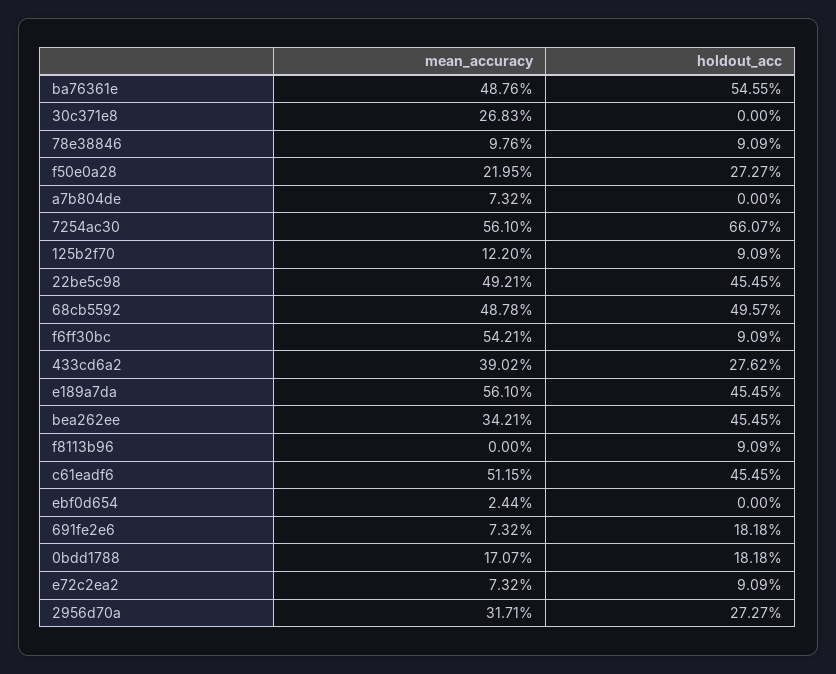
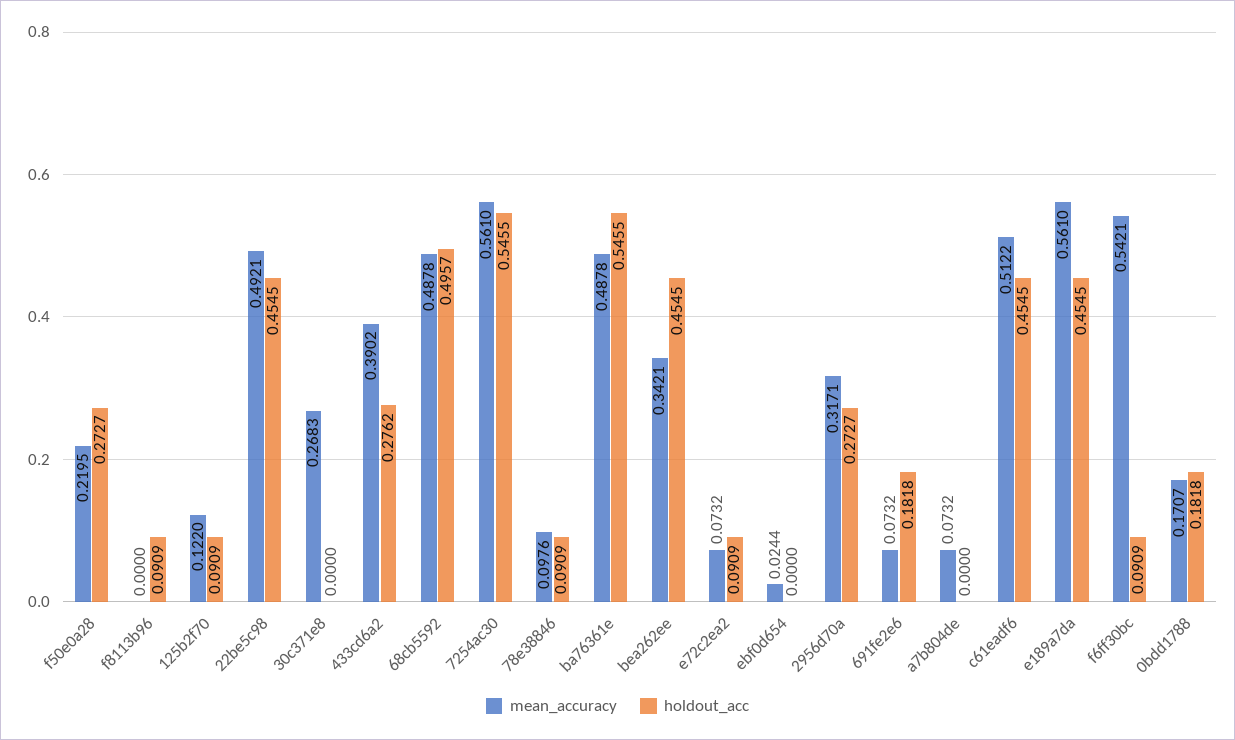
  {
    "mean_accuracy": {
-     "ba76361e": 0.4876,
+     "ba76361e": 0.4878,
      "30c371e8": 0.2683,
      "78e38846": 0.0976,
      "f50e0a28": 0.2195,
      "a7b804de": 0.0732,
      "7254ac30": 0.561,
      "125b2f70": 0.122,
      "22be5c98": 0.4921,
      "68cb5592": 0.4878,
      "f6ff30bc": 0.5421,
      "433cd6a2": 0.3902,
      "e189a7da": 0.561,
      "bea262ee": 0.3421,
      "f8113b96": 0,
-     "c61eadf6": 0.5115,
+     "c61eadf6": 0.5122,
      "ebf0d654": 0.0244,
      "691fe2e6": 0.0732,
      "0bdd1788": 0.1707,
      "e72c2ea2": 0.0732,
      "2956d70a": 0.3171
    },
    "holdout_acc": {
      "ba76361e": 0.5455,
      "30c371e8": 0,
      "78e38846": 0.0909,
      "f50e0a28": 0.2727,
      "a7b804de": 0,
-     "7254ac30": 0.6607,
+     "7254ac30": 0.5455,
      "125b2f70": 0.0909,
      "22be5c98": 0.4545,
      "68cb5592": 0.4957,
      "f6ff30bc": 0.0909,
      "433cd6a2": 0.2762,
      "e189a7da": 0.4545,
      "bea262ee": 0.4545,
      "f8113b96": 0.0909,
      "c61eadf6": 0.4545,
      "ebf0d654": 0,
      "691fe2e6": 0.1818,
      "0bdd1788": 0.1818,
      "e72c2ea2": 0.0909,
      "2956d70a": 0.2727
    }
  }

